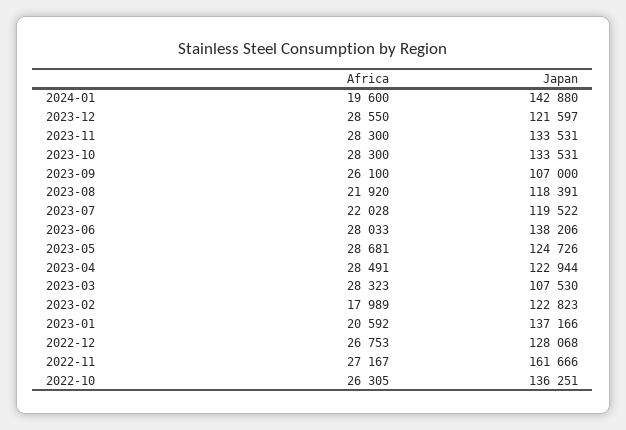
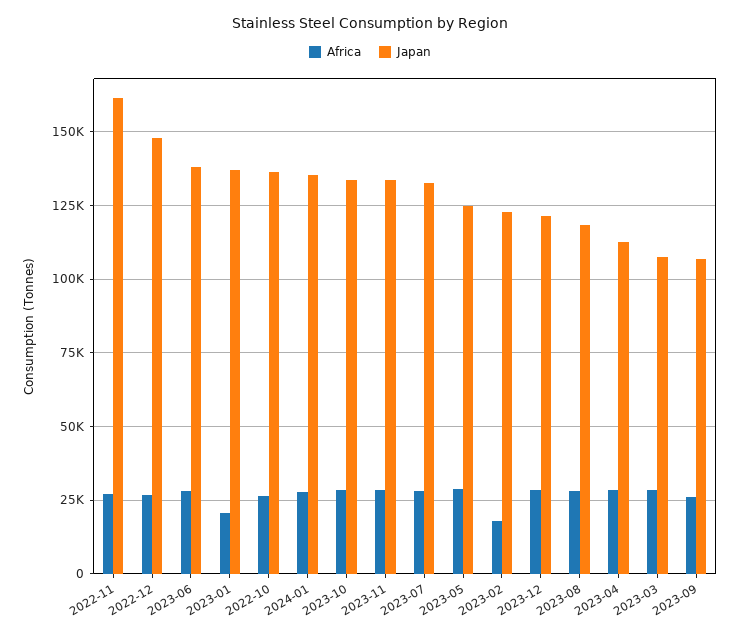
  {
    "Africa": {
-     "2024-01": 19600,
+     "2024-01": 27500,
      "2023-12": 28550,
      "2023-11": 28300,
      "2023-10": 28300,
      "2023-09": 26100,
-     "2023-08": 21920,
+     "2023-08": 27500,
-     "2023-07": 22028,
+     "2023-07": 27500,
      "2023-06": 28033,
      "2023-05": 28681,
      "2023-04": 28491,
      "2023-03": 28323,
      "2023-02": 17989,
      "2023-01": 20592,
      "2022-12": 26753,
      "2022-11": 27167,
      "2022-10": 26305
    },
    "Japan": {
-     "2024-01": 142880,
+     "2024-01": 135000,
      "2023-12": 121597,
      "2023-11": 133531,
      "2023-10": 133531,
      "2023-09": 107000,
      "2023-08": 118391,
-     "2023-07": 119522,
+     "2023-07": 132500,
      "2023-06": 138206,
      "2023-05": 124726,
-     "2023-04": 122944,
+     "2023-04": 112500,
      "2023-03": 107530,
      "2023-02": 122823,
      "2023-01": 137166,
-     "2022-12": 128068,
+     "2022-12": 147500,
      "2022-11": 161666,
      "2022-10": 136251
    }
  }

